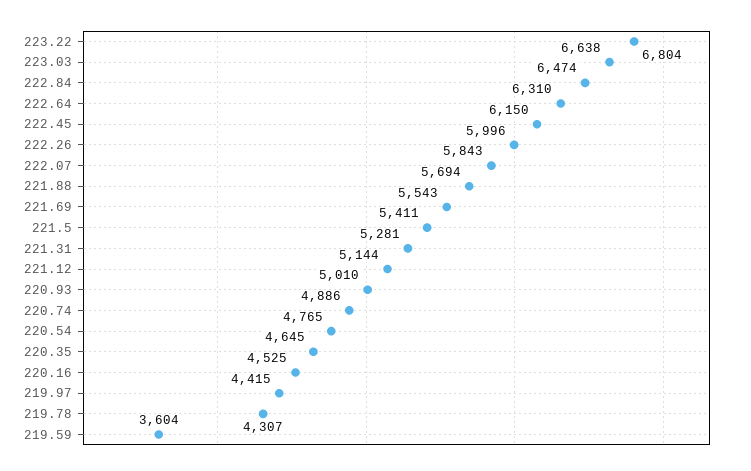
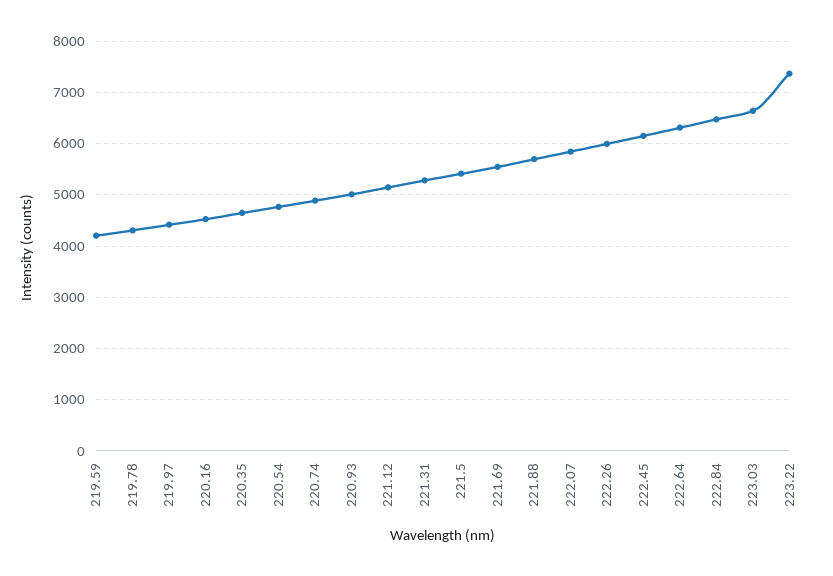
  {
-   "223.22": 6804,
+   "223.22": 7400,
    "223.03": 6638,
    "222.84": 6474,
    "222.64": 6310,
    "222.45": 6150,
    "222.26": 5996,
    "222.07": 5843,
    "221.88": 5694,
    "221.69": 5543,
    "221.5": 5411,
    "221.31": 5281,
    "221.12": 5144,
    "220.93": 5010,
    "220.74": 4886,
    "220.54": 4765,
    "220.35": 4645,
    "220.16": 4525,
    "219.97": 4415,
    "219.78": 4307,
-   "219.59": 3604
+   "219.59": 4200
  }

